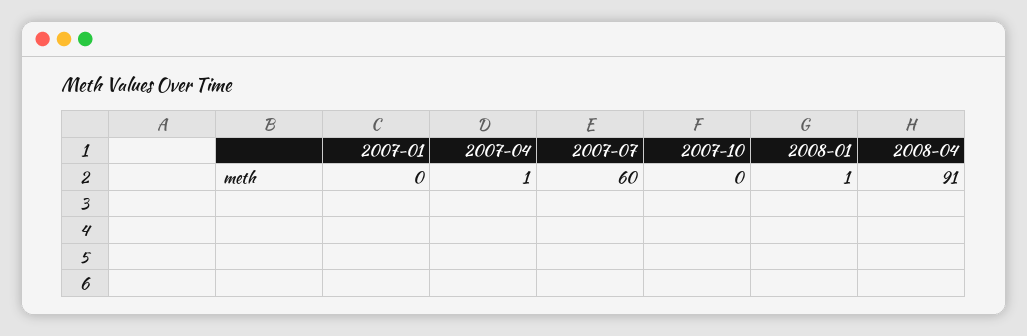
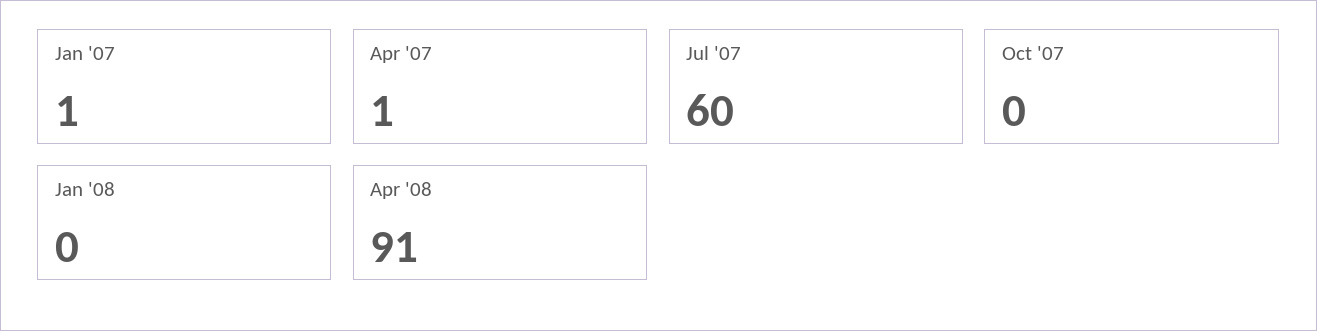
  {
-   "2007-01": 0,
+   "2007-01": 1,
    "2007-04": 1,
    "2007-07": 60,
    "2007-10": 0,
-   "2008-01": 1,
+   "2008-01": 0,
    "2008-04": 91
  }

